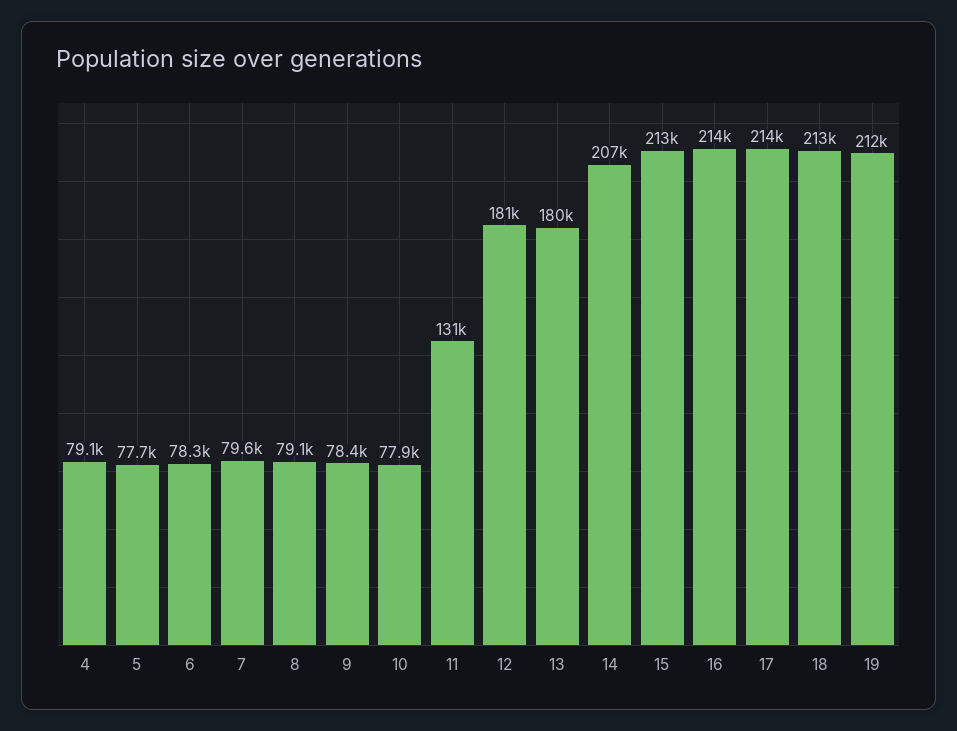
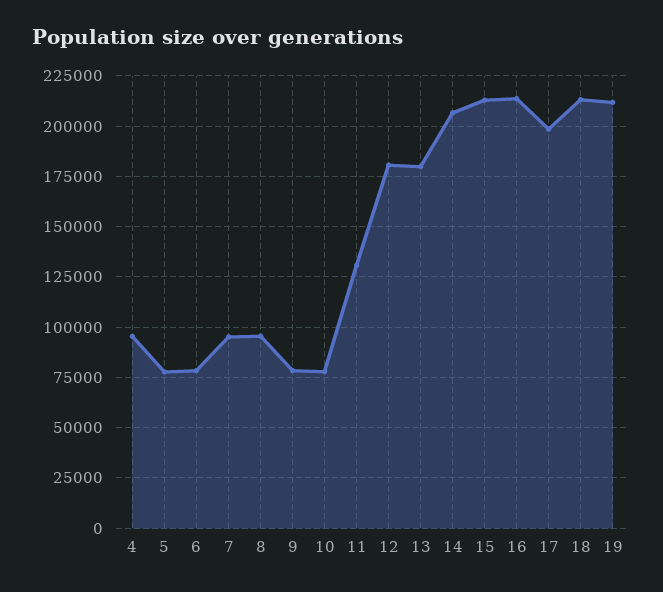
  {
-   "4": 79100,
+   "4": 95000,
    "5": 77700,
    "6": 78300,
-   "7": 79600,
+   "7": 95000,
-   "8": 79100,
+   "8": 95000,
    "9": 78400,
    "10": 77900,
    "11": 131000,
    "12": 181000,
    "13": 180000,
    "14": 207000,
    "15": 213000,
    "16": 214000,
-   "17": 214000,
+   "17": 200000,
    "18": 213000,
    "19": 212000
  }

